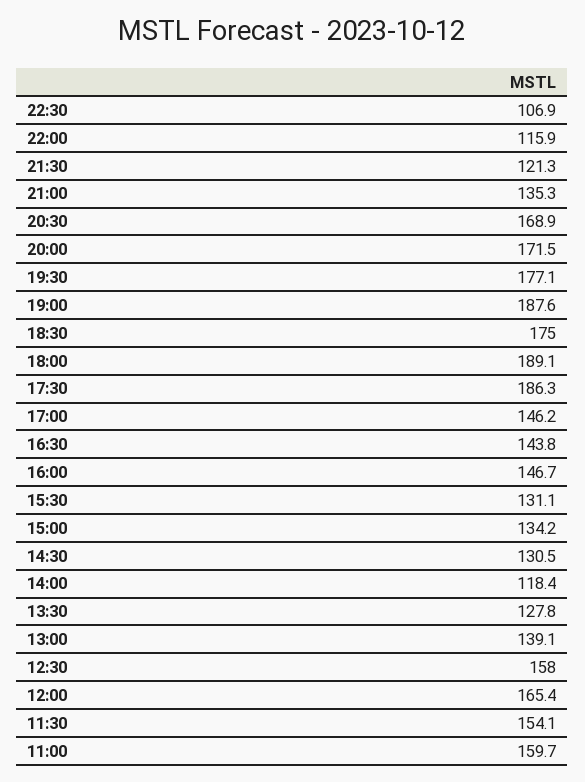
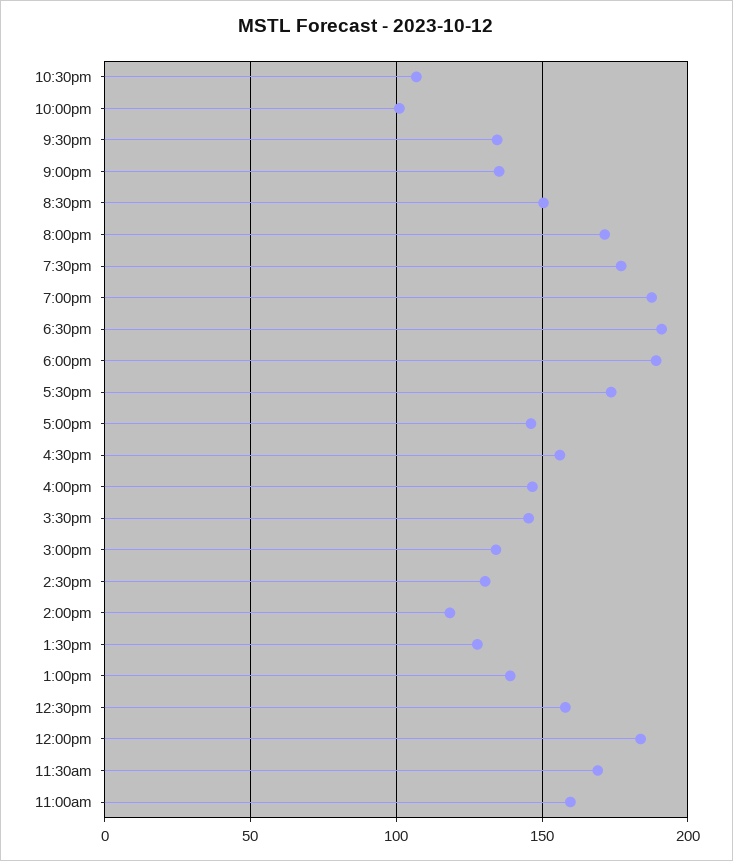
  {
    "22:30": 106.9,
-   "22:00": 115.9,
+   "22:00": 100,
-   "21:30": 121.3,
+   "21:30": 135,
    "21:00": 135.3,
-   "20:30": 168.9,
+   "20:30": 150,
    "20:00": 171.5,
    "19:30": 177.1,
    "19:00": 187.6,
-   "18:30": 175,
+   "18:30": 190,
    "18:00": 189.1,
-   "17:30": 186.3,
+   "17:30": 175,
    "17:00": 146.2,
-   "16:30": 143.8,
+   "16:30": 155,
    "16:00": 146.7,
-   "15:30": 131.1,
+   "15:30": 145,
    "15:00": 134.2,
    "14:30": 130.5,
    "14:00": 118.4,
    "13:30": 127.8,
    "13:00": 139.1,
    "12:30": 158,
-   "12:00": 165.4,
+   "12:00": 185,
-   "11:30": 154.1,
+   "11:30": 170,
    "11:00": 159.7
  }

